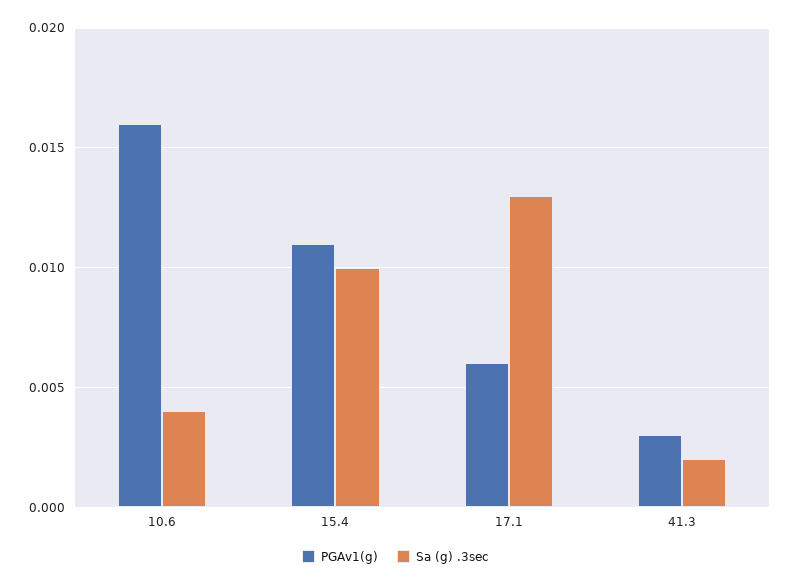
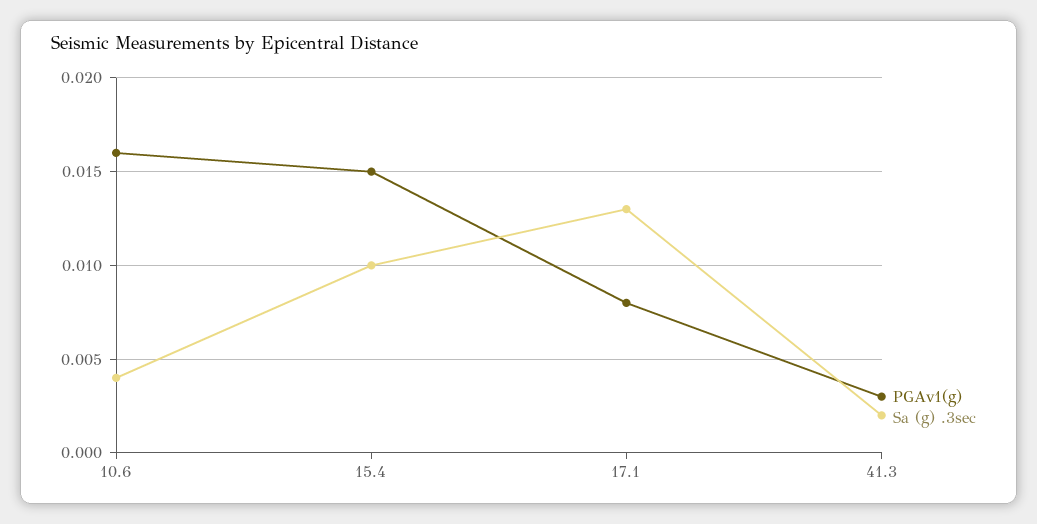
  {
    "PGAv1(g)": {
      "10.6": 0.016,
-     "15.4": 0.011,
+     "15.4": 0.015,
-     "17.1": 0.006,
+     "17.1": 0.008,
      "41.3": 0.003
    },
    "Sa (g) .3sec": {
      "10.6": 0.004,
      "15.4": 0.01,
      "17.1": 0.013,
      "41.3": 0.002
    }
  }

